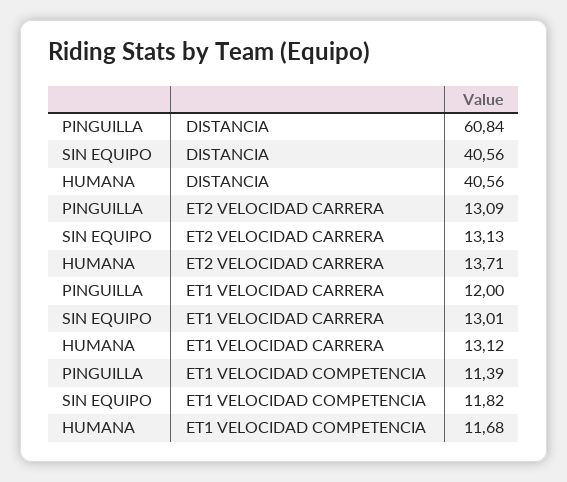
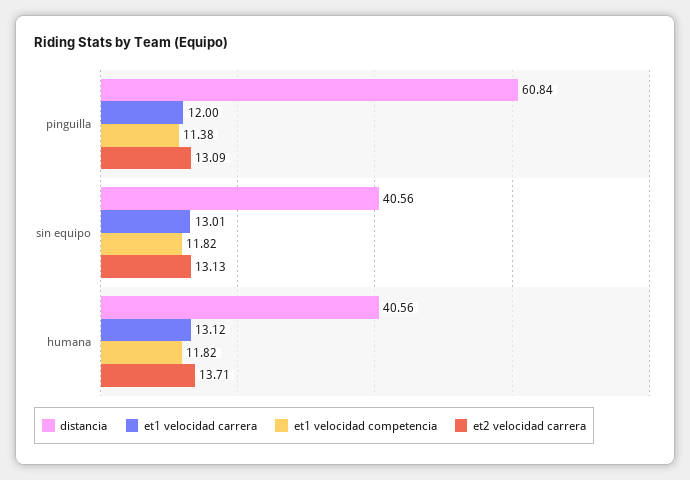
  {
    "DISTANCIA": {
      "PINGUILLA": 60.84,
      "SIN EQUIPO": 40.56,
      "HUMANA": 40.56
    },
    "ET2 VELOCIDAD CARRERA": {
      "PINGUILLA": 13.09,
      "SIN EQUIPO": 13.13,
      "HUMANA": 13.71
    },
    "ET1 VELOCIDAD CARRERA": {
      "PINGUILLA": 12,
      "SIN EQUIPO": 13.01,
      "HUMANA": 13.12
    },
    "ET1 VELOCIDAD COMPETENCIA": {
-     "PINGUILLA": 11.39,
+     "PINGUILLA": 11.38,
      "SIN EQUIPO": 11.82,
-     "HUMANA": 11.68
+     "HUMANA": 11.82
    }
  }

